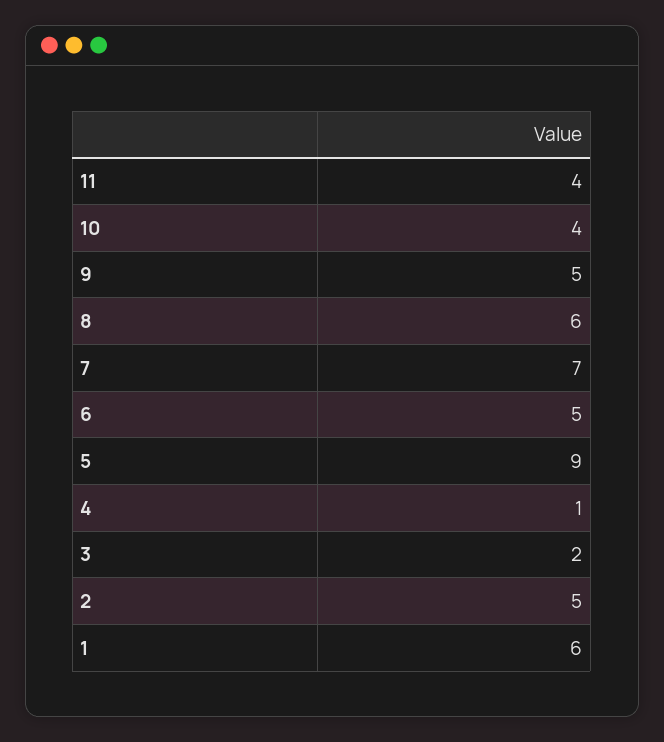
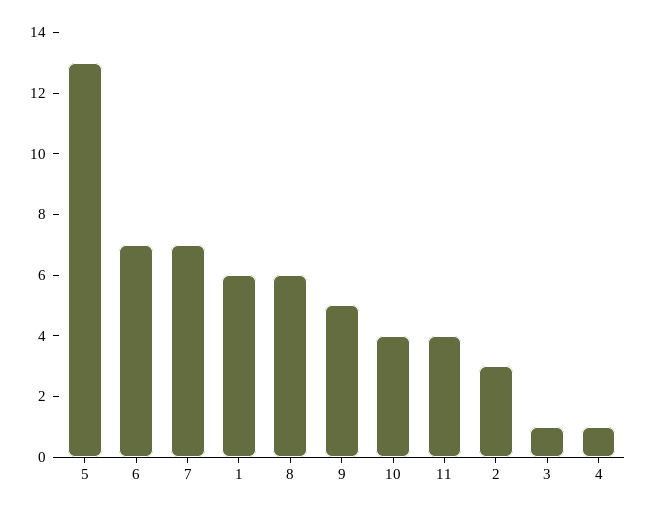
  {
    "11": 4,
    "10": 4,
    "9": 5,
    "8": 6,
    "7": 7,
-   "6": 5,
+   "6": 7,
-   "5": 9,
+   "5": 13,
    "4": 1,
-   "3": 2,
+   "3": 1,
-   "2": 5,
+   "2": 3,
    "1": 6
  }

